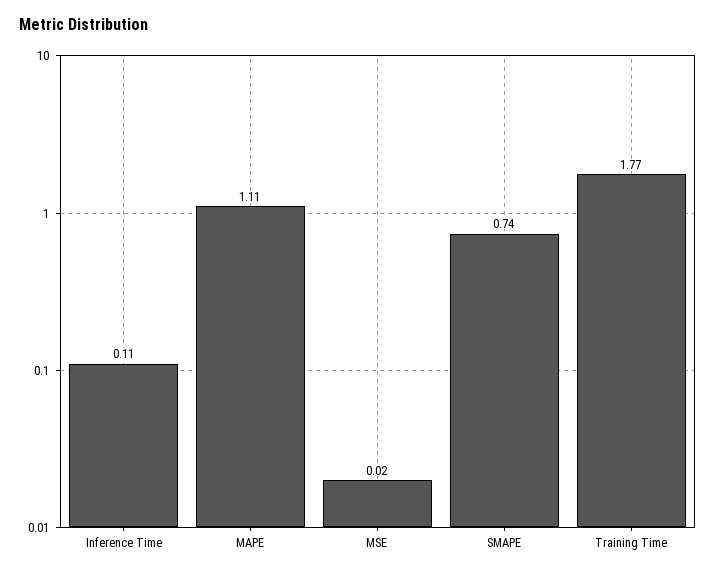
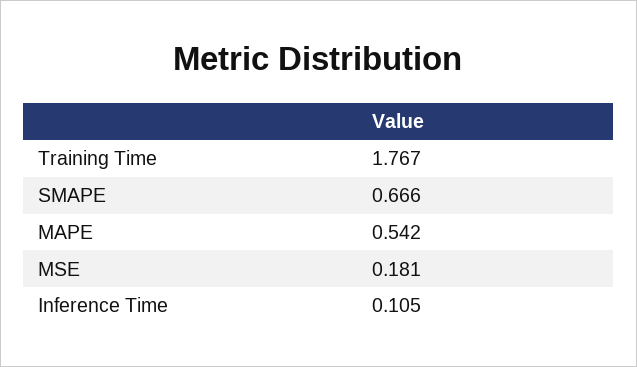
  {
    "Inference Time": 0.105,
-   "MAPE": 1.11,
+   "MAPE": 0.542,
-   "MSE": 0.02,
+   "MSE": 0.181,
-   "SMAPE": 0.74,
+   "SMAPE": 0.666,
    "Training Time": 1.767
  }

